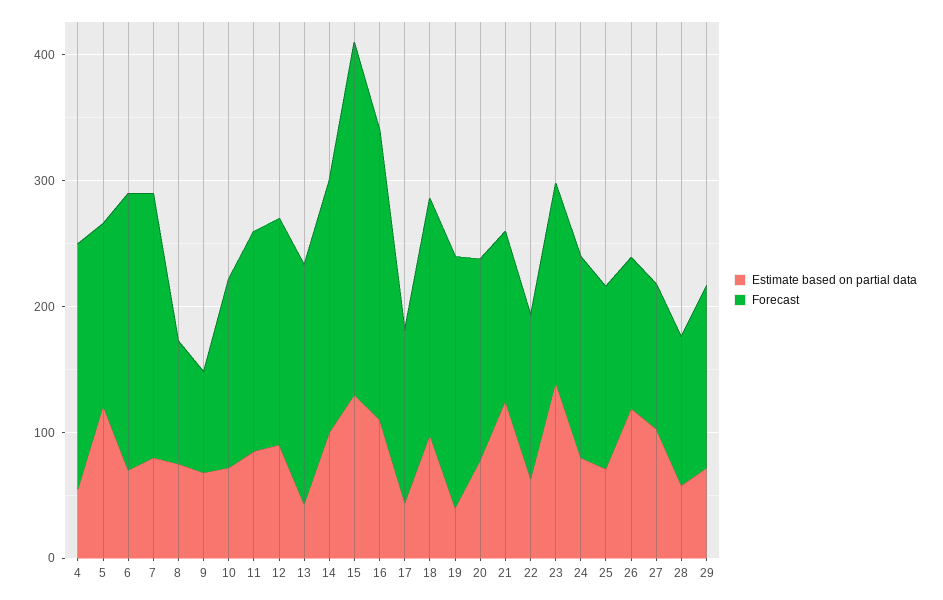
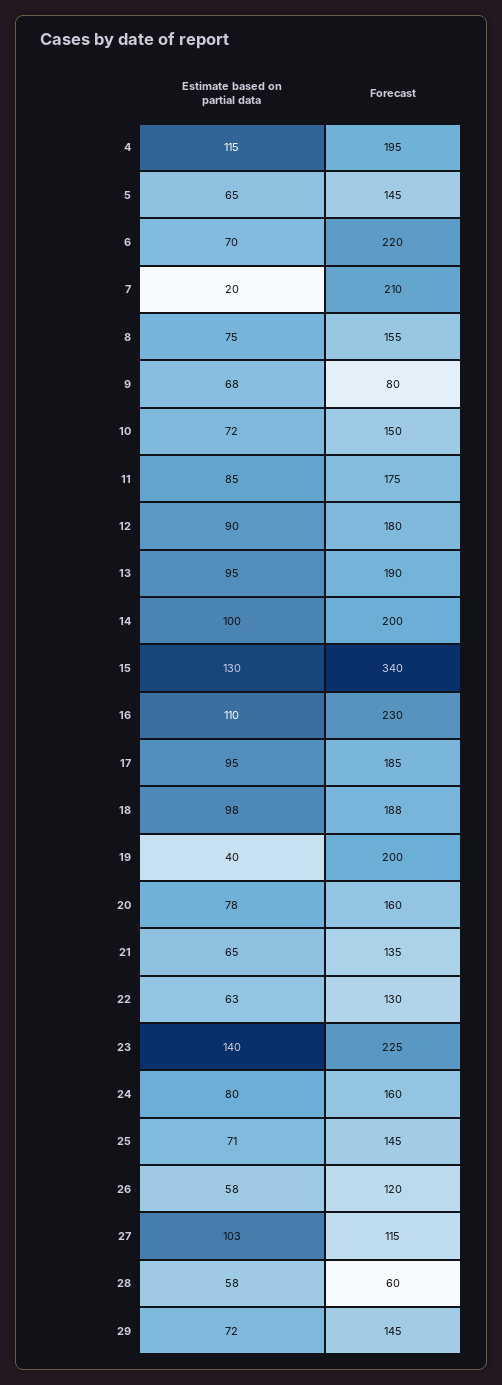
  {
    "Estimate based on partial data": {
-     "4": 60,
+     "4": 115,
-     "5": 120,
+     "5": 65,
      "6": 70,
-     "7": 80,
+     "7": 20,
      "8": 75,
      "9": 68,
      "10": 72,
      "11": 85,
      "12": 90,
-     "13": 40,
+     "13": 95,
      "14": 100,
      "15": 130,
      "16": 110,
-     "17": 40,
+     "17": 95,
      "18": 98,
      "19": 40,
      "20": 78,
-     "21": 120,
+     "21": 65,
      "22": 63,
      "23": 140,
      "24": 80,
      "25": 71,
-     "26": 120,
+     "26": 58,
      "27": 103,
      "28": 58,
      "29": 72
    },
    "Forecast": {
      "4": 195,
      "5": 145,
      "6": 220,
      "7": 210,
-     "8": 100,
+     "8": 155,
      "9": 80,
      "10": 150,
      "11": 175,
      "12": 180,
      "13": 190,
      "14": 200,
-     "15": 280,
+     "15": 340,
      "16": 230,
-     "17": 140,
+     "17": 185,
      "18": 188,
      "19": 200,
      "20": 160,
      "21": 135,
      "22": 130,
-     "23": 160,
+     "23": 225,
      "24": 160,
      "25": 145,
      "26": 120,
      "27": 115,
-     "28": 120,
+     "28": 60,
      "29": 145
    }
  }

